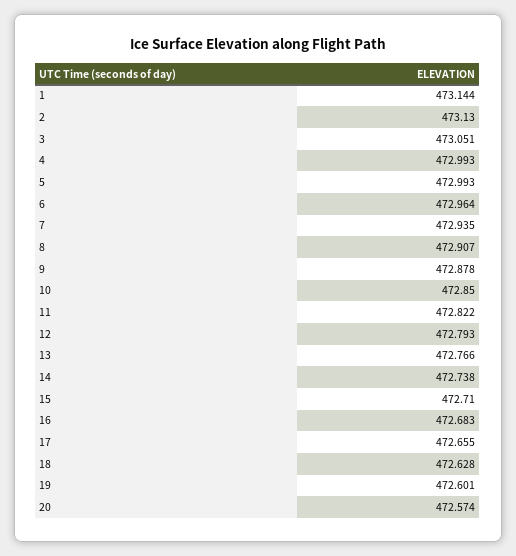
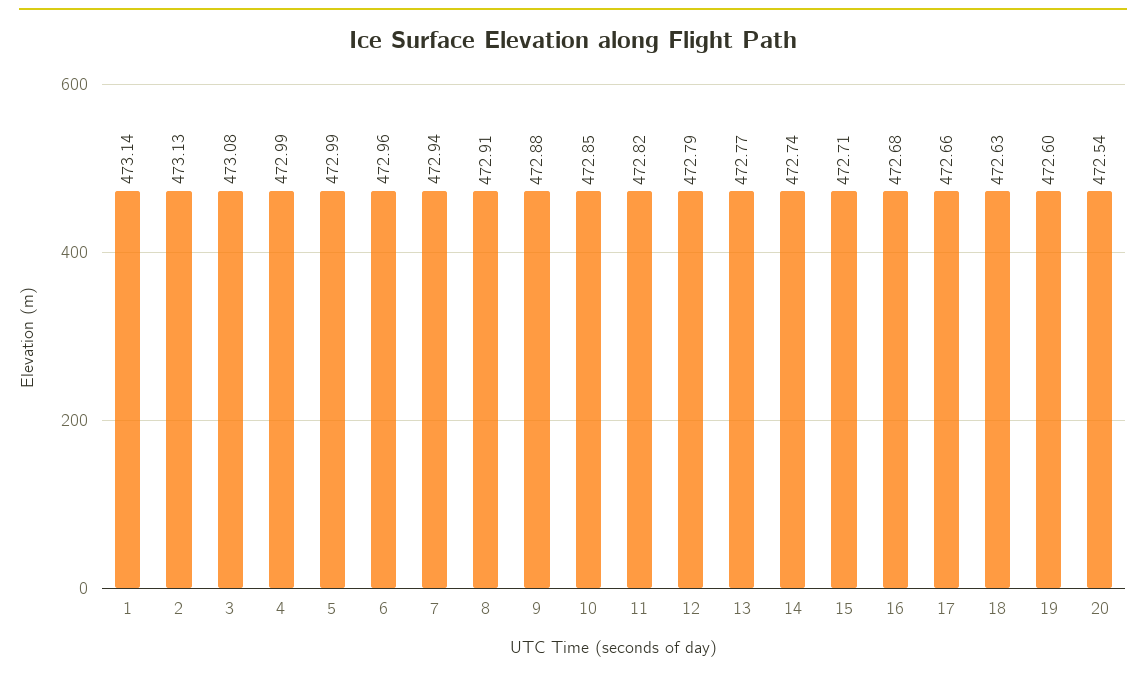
  {
    "1": 473.144,
    "2": 473.13,
-   "3": 473.051,
+   "3": 473.08,
    "4": 472.993,
    "5": 472.993,
    "6": 472.964,
    "7": 472.935,
    "8": 472.907,
    "9": 472.878,
    "10": 472.85,
    "11": 472.822,
    "12": 472.793,
    "13": 472.766,
    "14": 472.738,
    "15": 472.71,
    "16": 472.683,
    "17": 472.655,
    "18": 472.628,
    "19": 472.601,
-   "20": 472.574
+   "20": 472.54
  }

